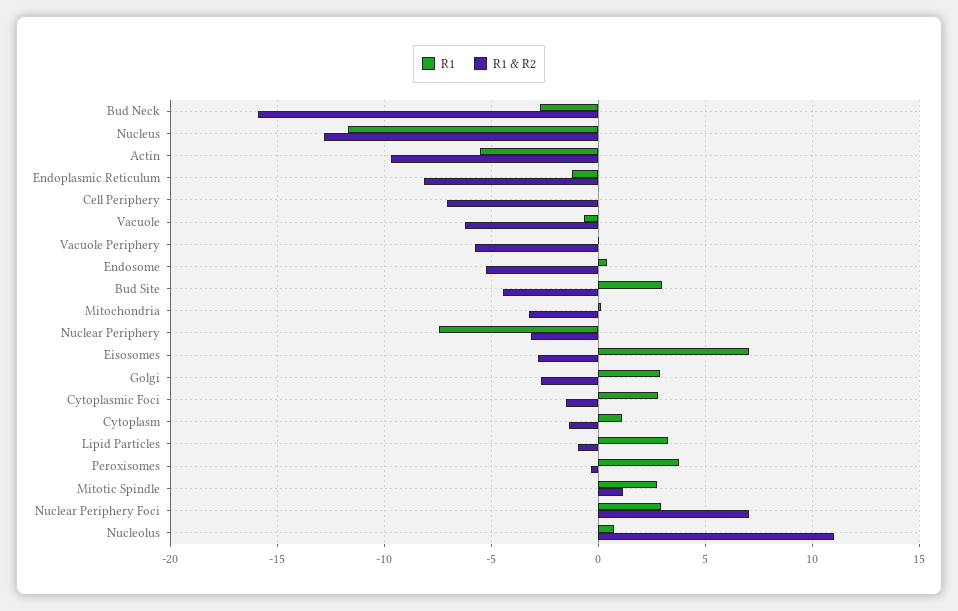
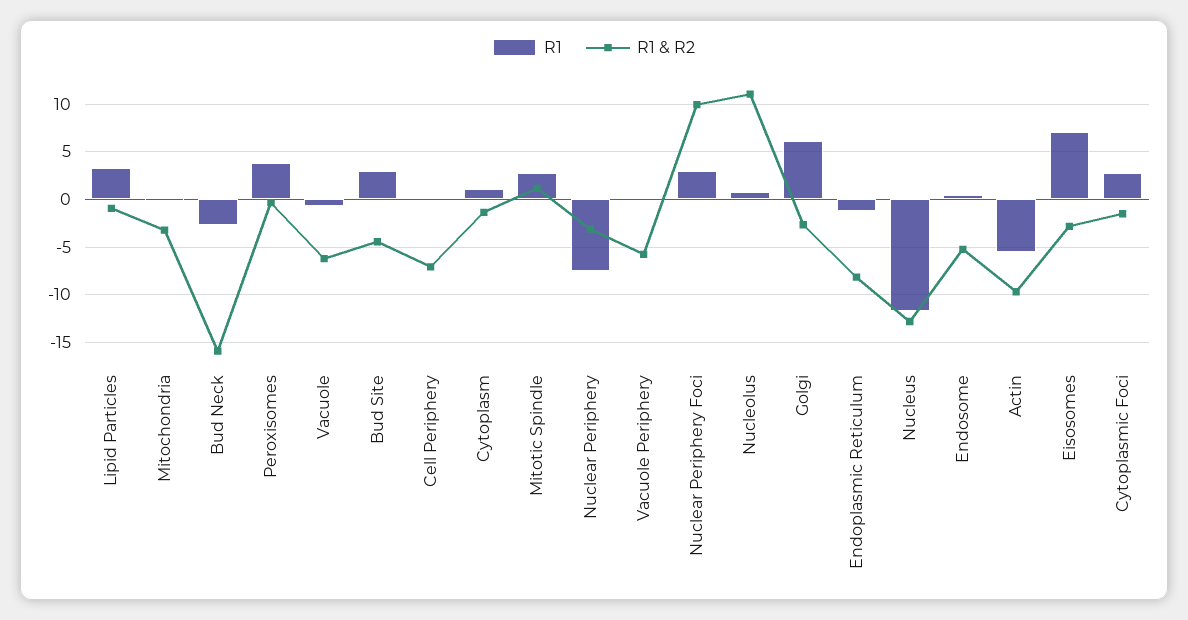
  {
    "R1": {
      "Bud Neck": -2.5,
      "Nucleus": -11.5,
      "Actin": -5.5,
      "Endoplasmic Reticulum": -1,
      "Cell Periphery": 0,
      "Vacuole": -0.5,
      "Vacuole Periphery": 0,
      "Endosome": 0.5,
      "Bud Site": 3,
      "Mitochondria": 0,
      "Nuclear Periphery": -7.5,
      "Eisosomes": 7,
-     "Golgi": 3,
+     "Golgi": 6,
      "Cytoplasmic Foci": 3,
      "Cytoplasm": 1,
      "Lipid Particles": 3.5,
      "Peroxisomes": 4,
      "Mitotic Spindle": 2.5,
      "Nuclear Periphery Foci": 3,
      "Nucleolus": 0.5
    },
    "R1 & R2": {
      "Bud Neck": -16,
      "Nucleus": -13,
      "Actin": -9.5,
      "Endoplasmic Reticulum": -8,
      "Cell Periphery": -7,
      "Vacuole": -6,
      "Vacuole Periphery": -6,
      "Endosome": -5,
      "Bud Site": -4.5,
      "Mitochondria": -3,
      "Nuclear Periphery": -3,
      "Eisosomes": -3,
      "Golgi": -2.5,
      "Cytoplasmic Foci": -1.5,
      "Cytoplasm": -1.5,
      "Lipid Particles": -1,
      "Peroxisomes": -0.5,
      "Mitotic Spindle": 1,
-     "Nuclear Periphery Foci": 7,
+     "Nuclear Periphery Foci": 10,
      "Nucleolus": 11
    }
  }

